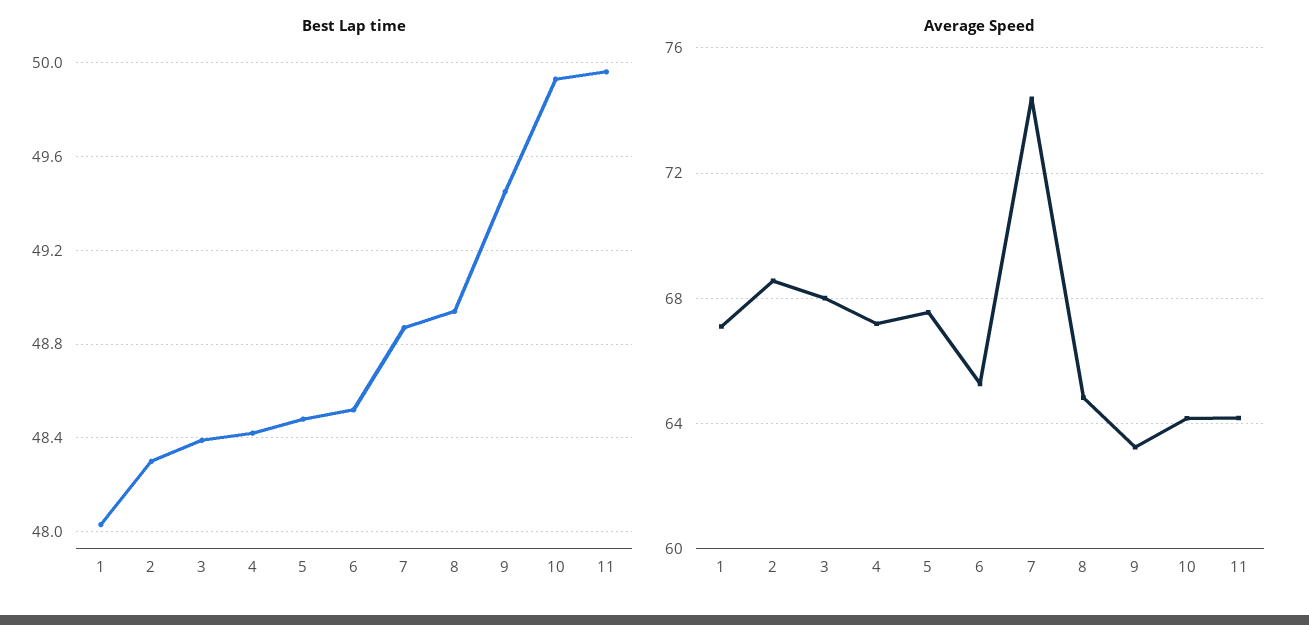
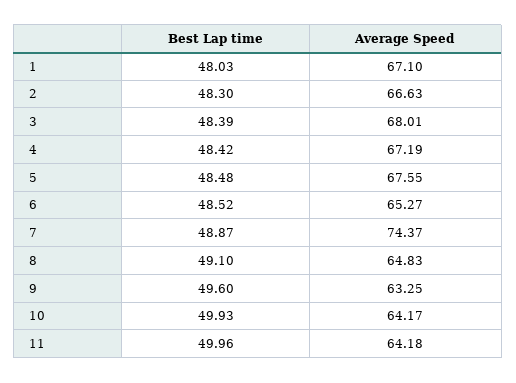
  {
    "Best Lap time": {
      "1": 48.03,
      "2": 48.3,
      "3": 48.39,
      "4": 48.42,
      "5": 48.48,
      "6": 48.52,
      "7": 48.87,
-     "8": 48.95,
+     "8": 49.1,
-     "9": 49.45,
+     "9": 49.6,
      "10": 49.93,
      "11": 49.96
    },
    "Average Speed": {
      "1": 67.1,
-     "2": 68.5,
+     "2": 66.63,
      "3": 68.01,
      "4": 67.19,
      "5": 67.55,
      "6": 65.27,
      "7": 74.37,
      "8": 64.83,
      "9": 63.25,
      "10": 64.17,
      "11": 64.18
    }
  }

